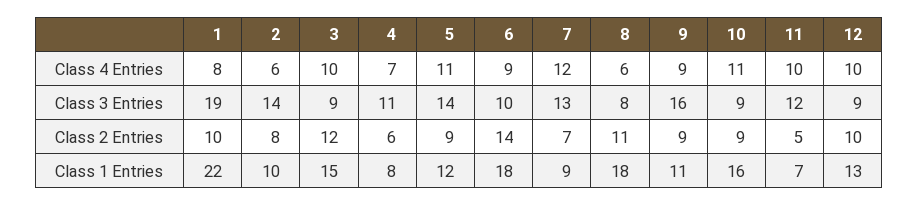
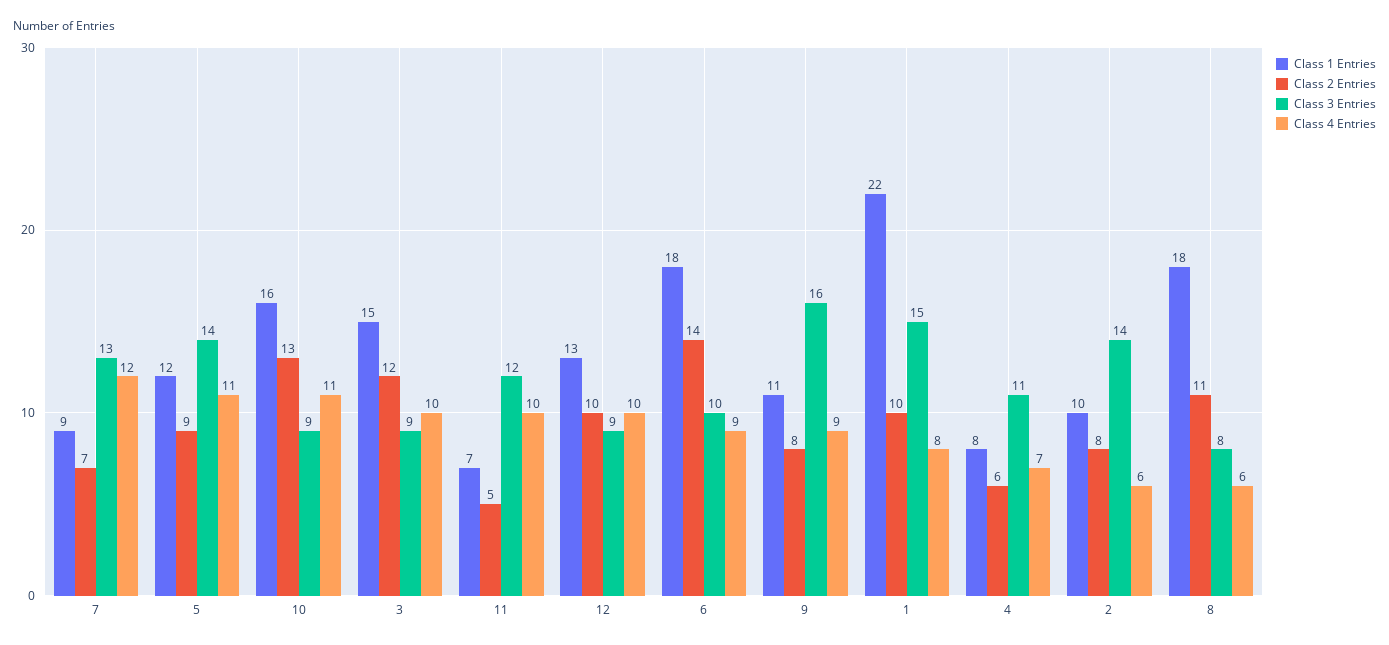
  {
    "Class 4 Entries": {
      "1": 8,
      "2": 6,
      "3": 10,
      "4": 7,
      "5": 11,
      "6": 9,
      "7": 12,
      "8": 6,
      "9": 9,
      "10": 11,
      "11": 10,
      "12": 10
    },
    "Class 3 Entries": {
-     "1": 19,
+     "1": 15,
      "2": 14,
      "3": 9,
      "4": 11,
      "5": 14,
      "6": 10,
      "7": 13,
      "8": 8,
      "9": 16,
      "10": 9,
      "11": 12,
      "12": 9
    },
    "Class 2 Entries": {
      "1": 10,
      "2": 8,
      "3": 12,
      "4": 6,
      "5": 9,
      "6": 14,
      "7": 7,
      "8": 11,
-     "9": 9,
+     "9": 8,
-     "10": 9,
+     "10": 13,
      "11": 5,
      "12": 10
    },
    "Class 1 Entries": {
      "1": 22,
      "2": 10,
      "3": 15,
      "4": 8,
      "5": 12,
      "6": 18,
      "7": 9,
      "8": 18,
      "9": 11,
      "10": 16,
      "11": 7,
      "12": 13
    }
  }

